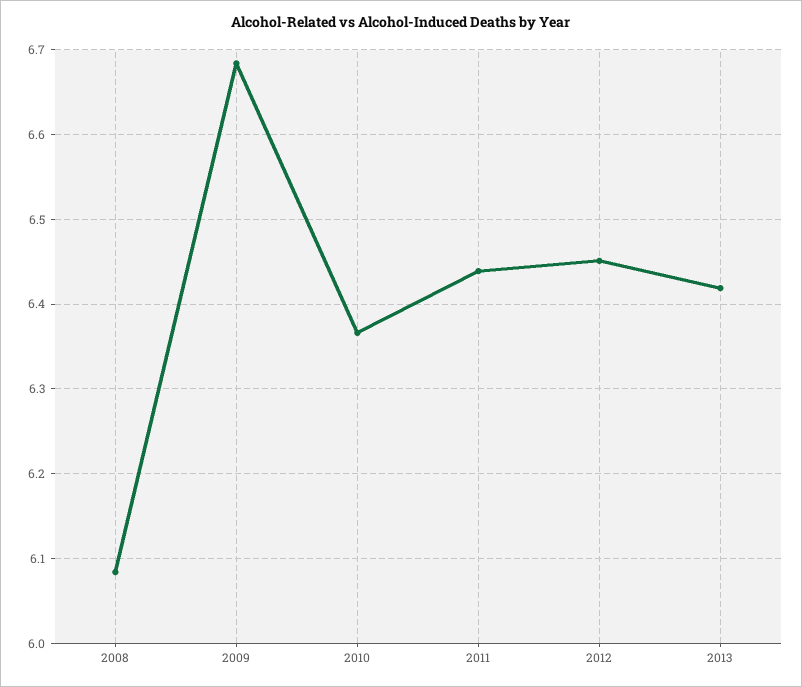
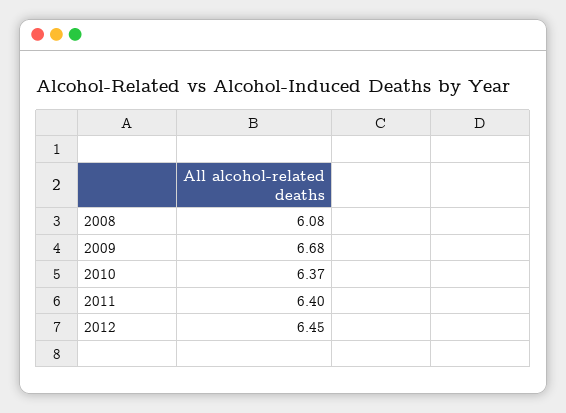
  {
    "2008": 6.08,
    "2009": 6.68,
    "2010": 6.37,
-   "2011": 6.44,
+   "2011": 6.4,
-   "2012": 6.45,
+   "2012": 6.45
-   "2013": 6.42
  }

